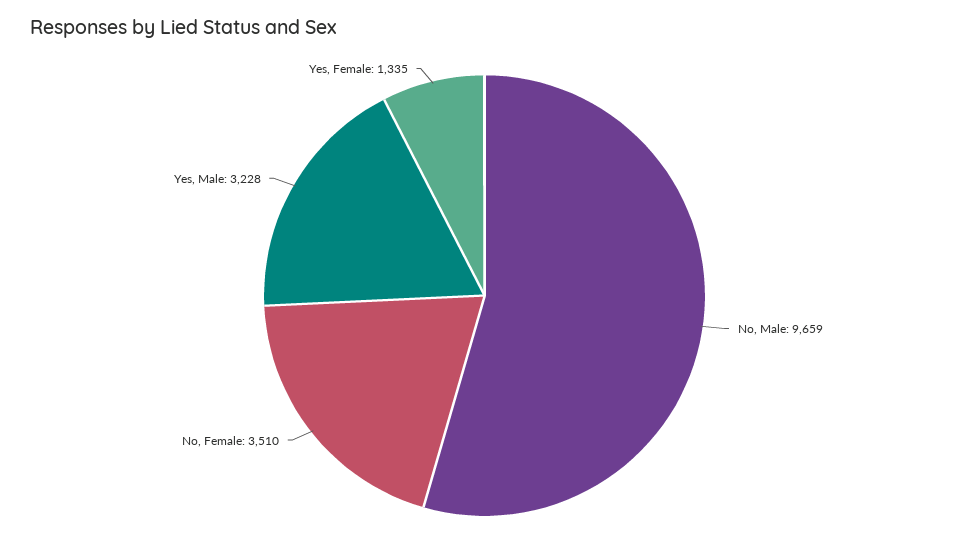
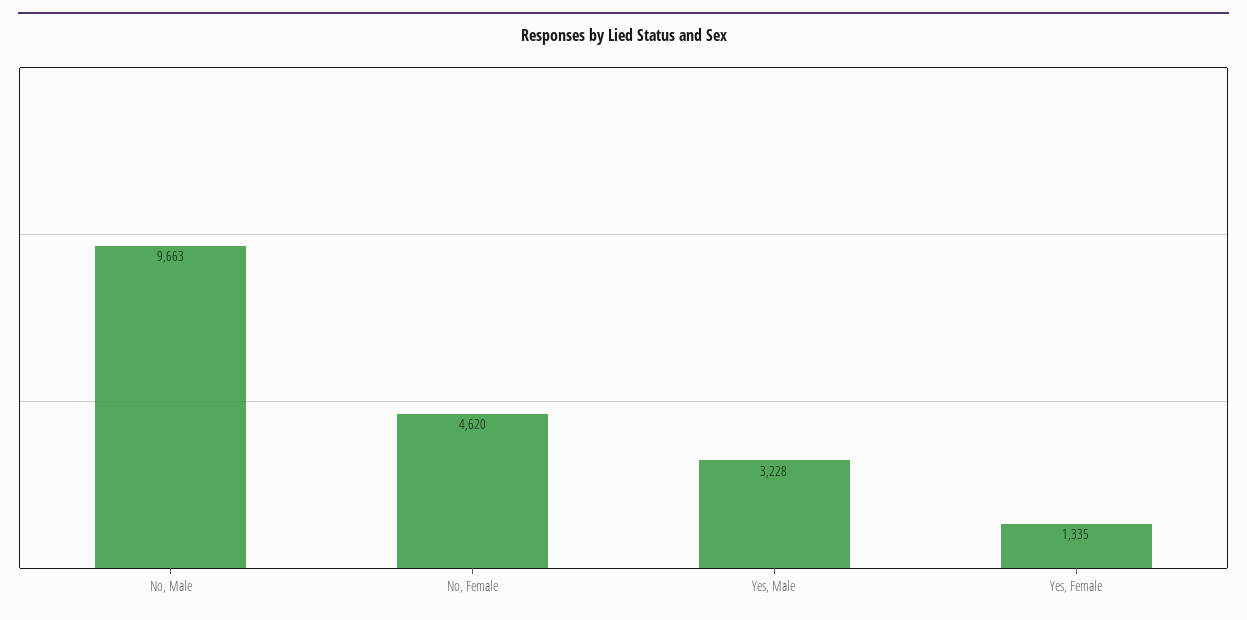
  {
-   "No, Male": 9659,
+   "No, Male": 9663,
-   "No, Female": 3510,
+   "No, Female": 4620,
    "Yes, Male": 3228,
    "Yes, Female": 1335
  }

